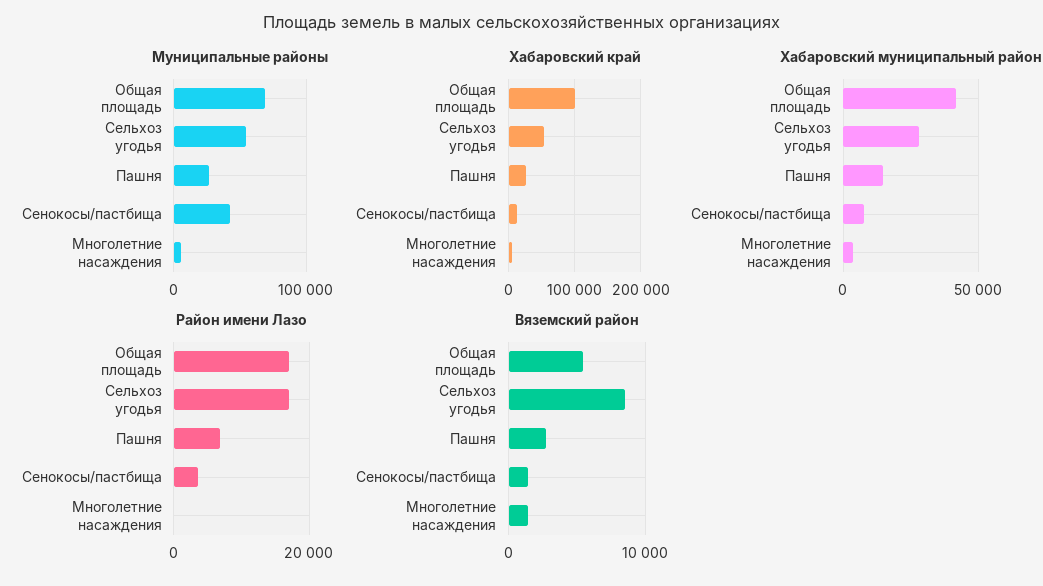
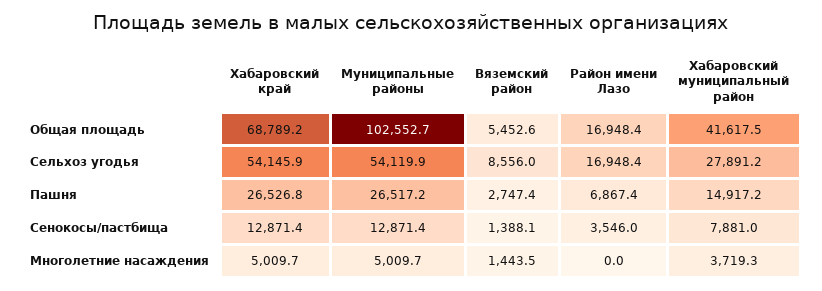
  {
    "Муниципальные районы": {
-     "Общая площадь": 70000,
+     "Общая площадь": 102552.7,
      "Сельхоз угодья": 54119.9,
      "Пашня": 26517.2,
-     "Сенокосы/пастбища": 40000,
+     "Сенокосы/пастбища": 12871.4,
      "Многолетние насаждения": 5009.7
    },
    "Хабаровский край": {
-     "Общая площадь": 100000,
+     "Общая площадь": 68789.2,
      "Сельхоз угодья": 54145.9,
      "Пашня": 26526.8,
      "Сенокосы/пастбища": 12871.4,
      "Многолетние насаждения": 5009.7
    },
    "Хабаровский муниципальный район": {
      "Общая площадь": 41617.5,
      "Сельхоз угодья": 27891.2,
      "Пашня": 14917.2,
      "Сенокосы/пастбища": 7881,
      "Многолетние насаждения": 3719.3
    },
    "Район имени Лазо": {
      "Общая площадь": 16948.4,
      "Сельхоз угодья": 16948.4,
      "Пашня": 6867.4,
      "Сенокосы/пастбища": 3546,
      "Многолетние насаждения": 0
    },
    "Вяземский район": {
      "Общая площадь": 5452.6,
      "Сельхоз угодья": 8556,
      "Пашня": 2747.4,
      "Сенокосы/пастбища": 1388.1,
      "Многолетние насаждения": 1443.5
    }
  }

